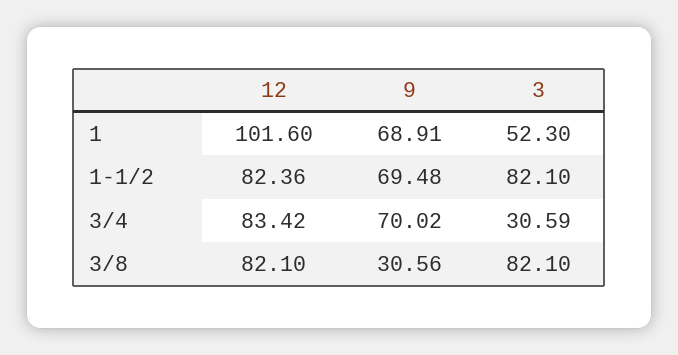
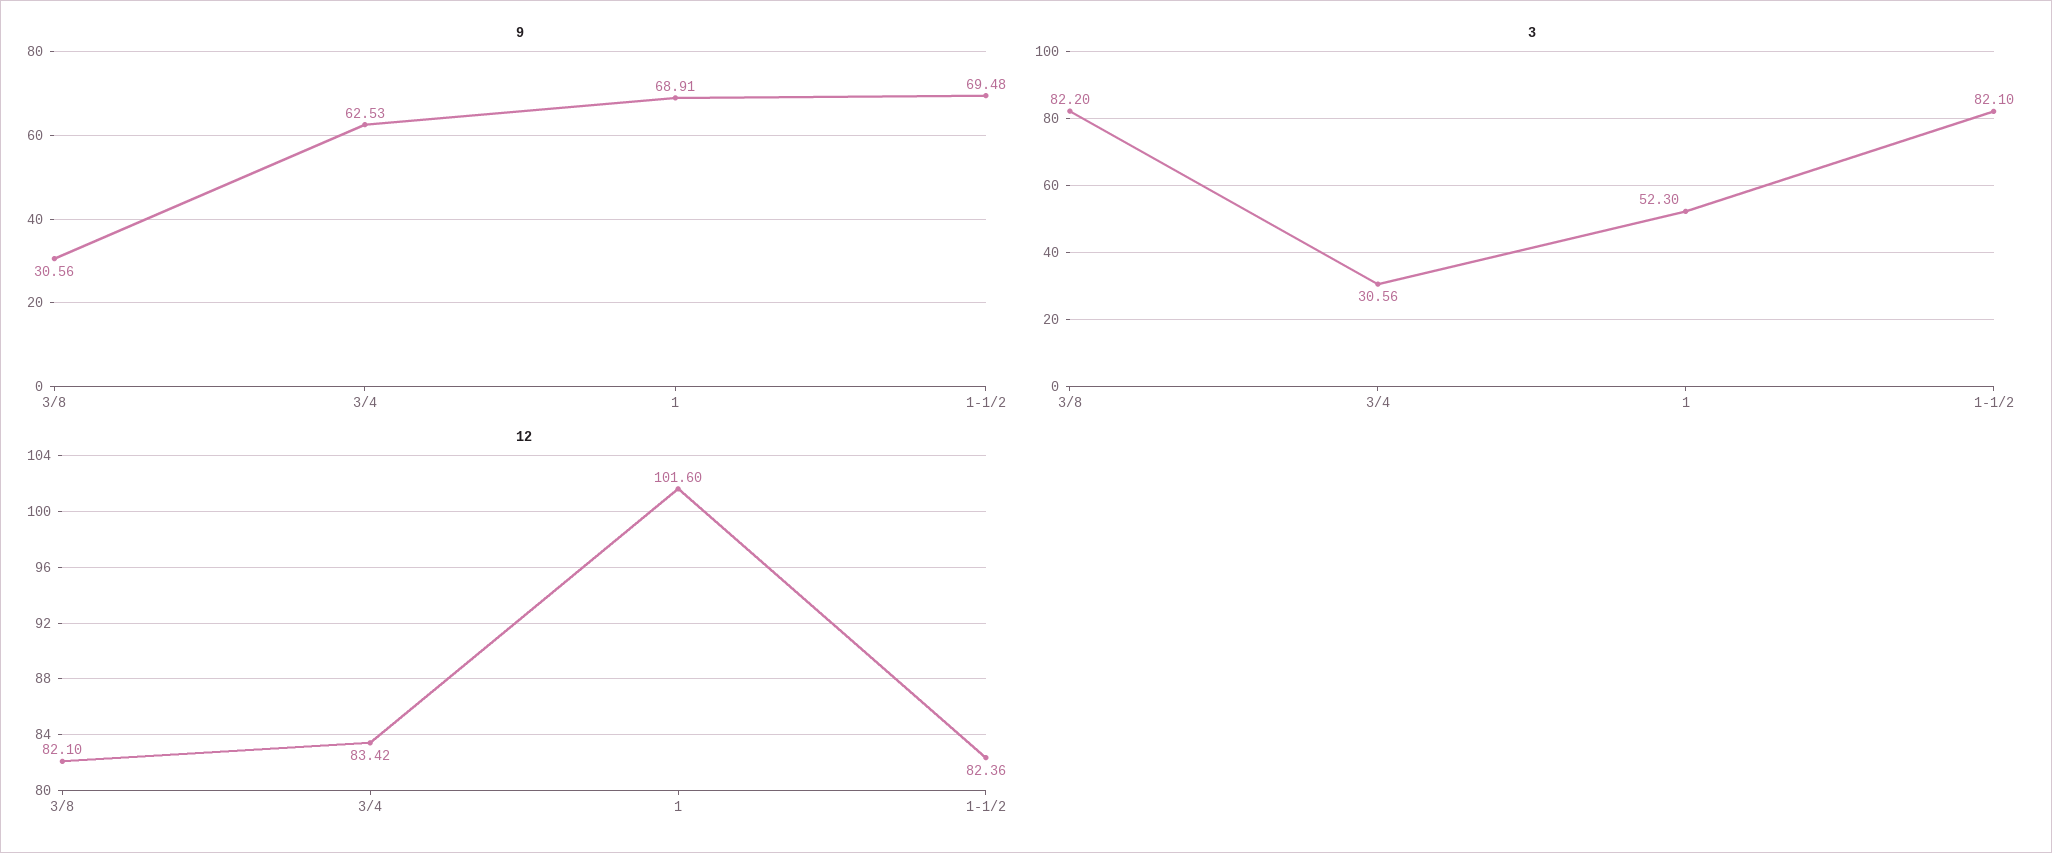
  {
    "12": {
      "1": 101.6,
      "1-1/2": 82.36,
      "3/4": 83.42,
      "3/8": 82.1
    },
    "9": {
      "1": 68.91,
      "1-1/2": 69.48,
-     "3/4": 70.02,
+     "3/4": 62.53,
      "3/8": 30.56
    },
    "3": {
      "1": 52.3,
      "1-1/2": 82.1,
-     "3/4": 30.59,
+     "3/4": 30.56,
-     "3/8": 82.1
+     "3/8": 82.2
    }
  }

